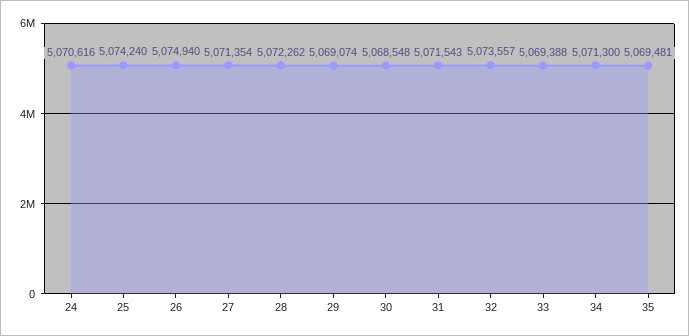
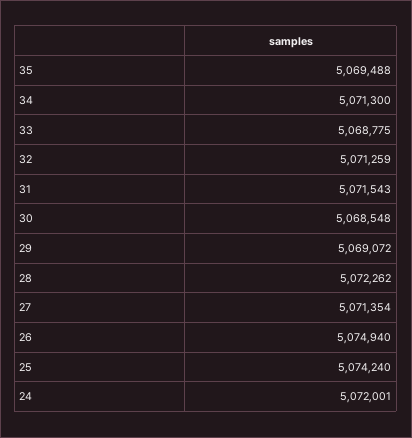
  {
-   "24": 5070616,
+   "24": 5072001,
    "25": 5074240,
    "26": 5074940,
    "27": 5071354,
    "28": 5072262,
-   "29": 5069074,
+   "29": 5069072,
    "30": 5068548,
    "31": 5071543,
-   "32": 5073557,
+   "32": 5071259,
-   "33": 5069388,
+   "33": 5068775,
    "34": 5071300,
-   "35": 5069481
+   "35": 5069488
  }

